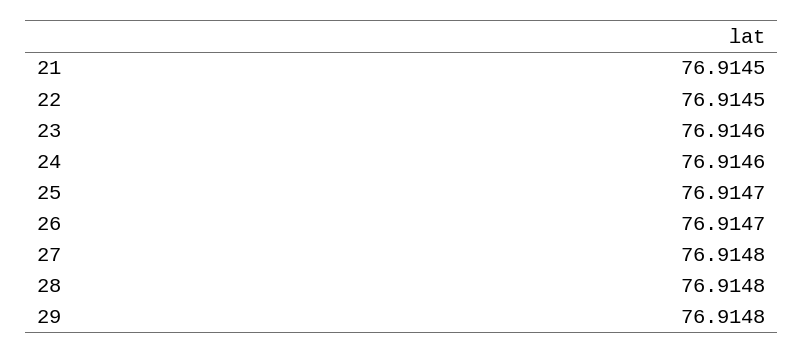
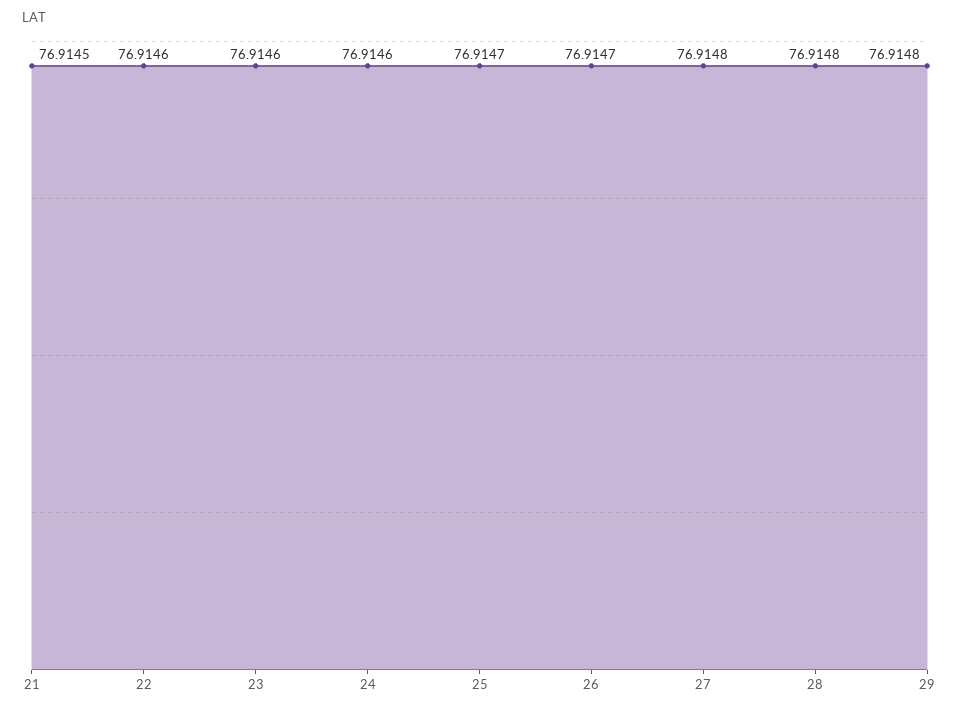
  {
    "21": 76.9145,
-   "22": 76.9145,
+   "22": 76.9146,
    "23": 76.9146,
    "24": 76.9146,
    "25": 76.9147,
    "26": 76.9147,
    "27": 76.9148,
    "28": 76.9148,
    "29": 76.9148
  }

